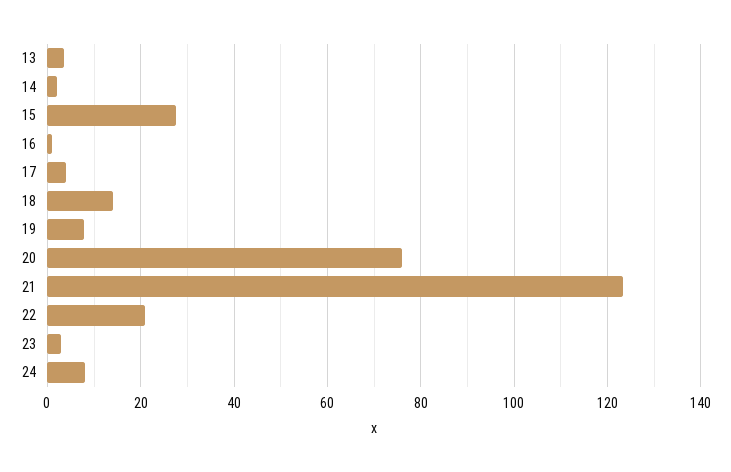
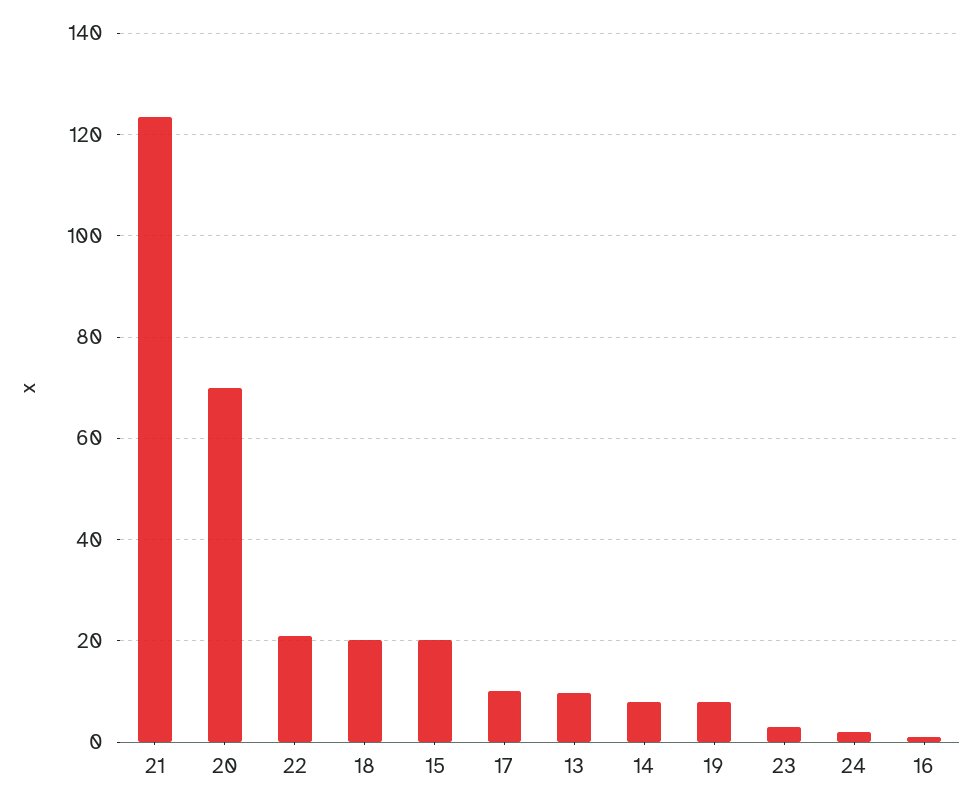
  {
-   "13": 4,
+   "13": 10,
-   "14": 2,
+   "14": 8,
-   "15": 28,
+   "15": 20,
    "16": 2,
-   "17": 4,
+   "17": 10,
-   "18": 14,
+   "18": 20,
    "19": 8,
-   "20": 76,
+   "20": 70,
    "21": 124,
    "22": 20,
    "23": 4,
-   "24": 8
+   "24": 2
  }

